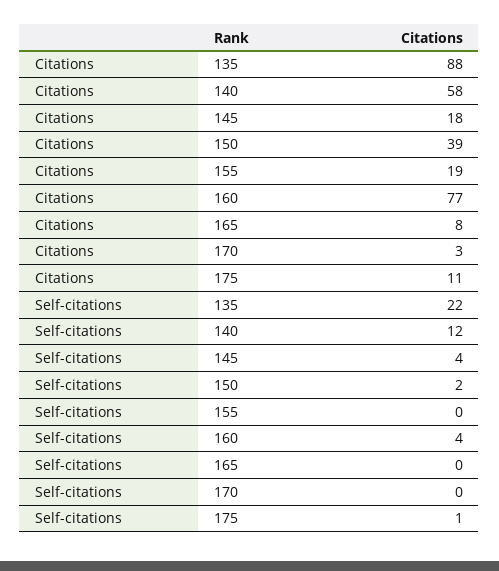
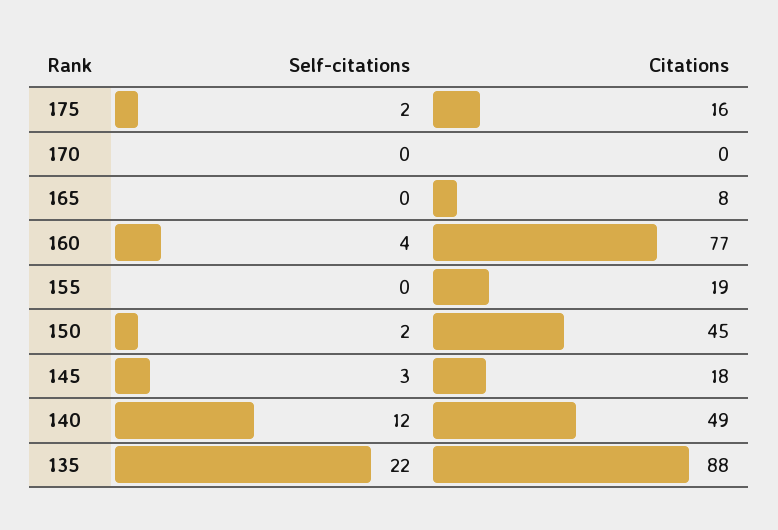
  {
    "Citations": {
      "135": 88,
-     "140": 58,
+     "140": 49,
      "145": 18,
-     "150": 39,
+     "150": 45,
      "155": 19,
      "160": 77,
      "165": 8,
-     "170": 3,
+     "170": 0,
-     "175": 11
+     "175": 16
    },
    "Self-citations": {
      "135": 22,
      "140": 12,
-     "145": 4,
+     "145": 3,
      "150": 2,
      "155": 0,
      "160": 4,
      "165": 0,
      "170": 0,
-     "175": 1
+     "175": 2
    }
  }

